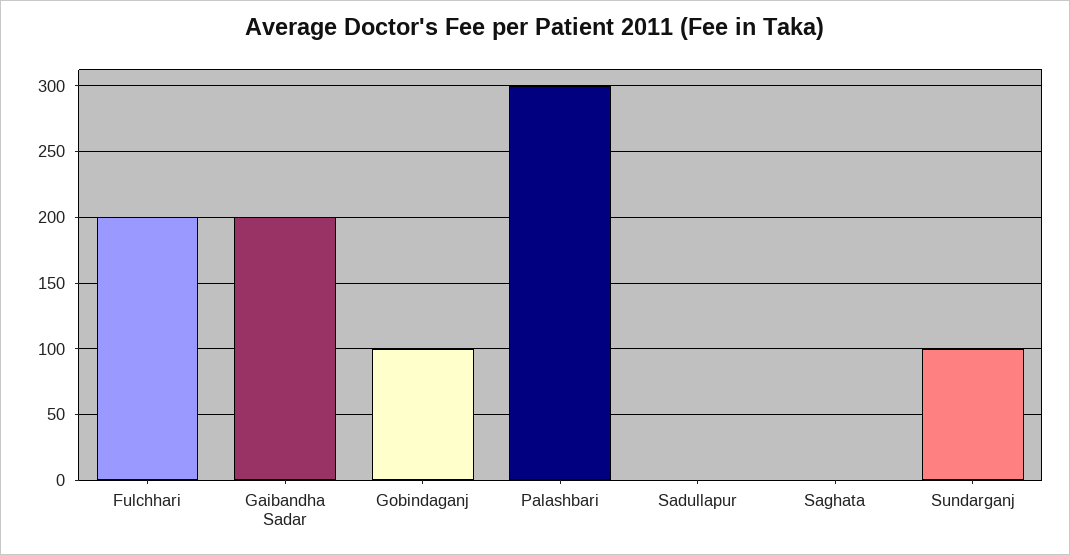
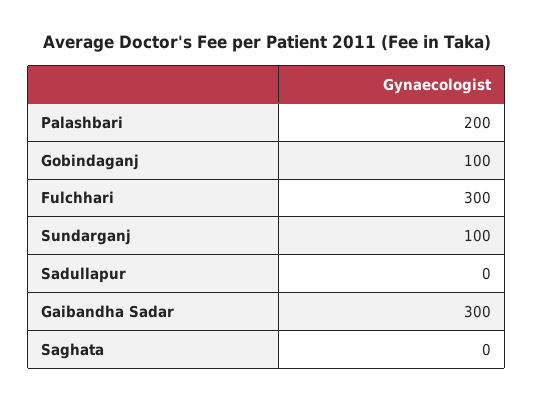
  {
-   "Fulchhari": 200,
+   "Fulchhari": 300,
-   "Gaibandha Sadar": 200,
+   "Gaibandha Sadar": 300,
    "Gobindaganj": 100,
-   "Palashbari": 300,
+   "Palashbari": 200,
    "Sadullapur": 0,
    "Saghata": 0,
    "Sundarganj": 100
  }

